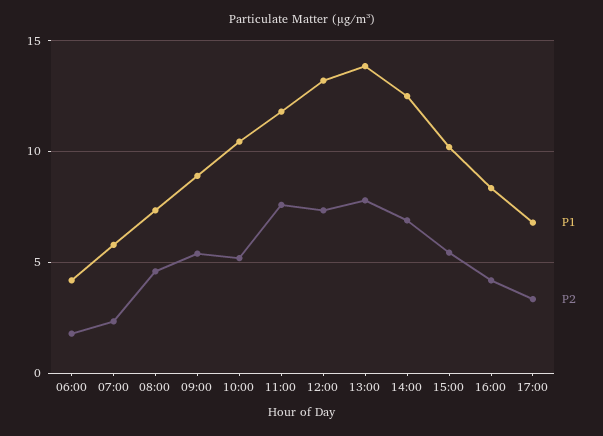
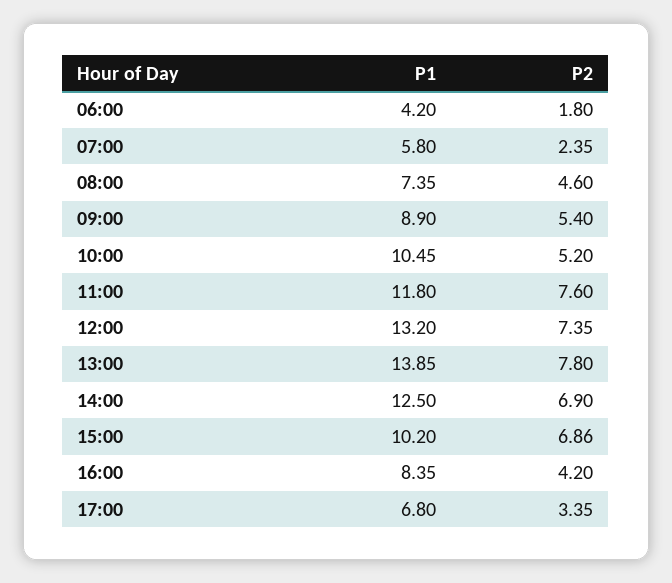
  {
    "P1": {
      "06:00": 4.2,
      "07:00": 5.8,
      "08:00": 7.35,
      "09:00": 8.9,
      "10:00": 10.45,
      "11:00": 11.8,
      "12:00": 13.2,
      "13:00": 13.85,
      "14:00": 12.5,
      "15:00": 10.2,
      "16:00": 8.35,
      "17:00": 6.8
    },
    "P2": {
      "06:00": 1.8,
      "07:00": 2.35,
      "08:00": 4.6,
      "09:00": 5.4,
      "10:00": 5.2,
      "11:00": 7.6,
      "12:00": 7.35,
      "13:00": 7.8,
      "14:00": 6.9,
-     "15:00": 5.5,
+     "15:00": 6.86,
      "16:00": 4.2,
      "17:00": 3.35
    }
  }

